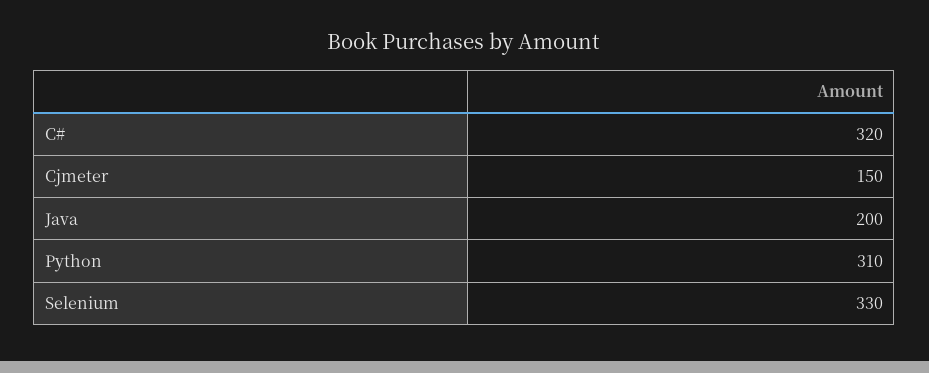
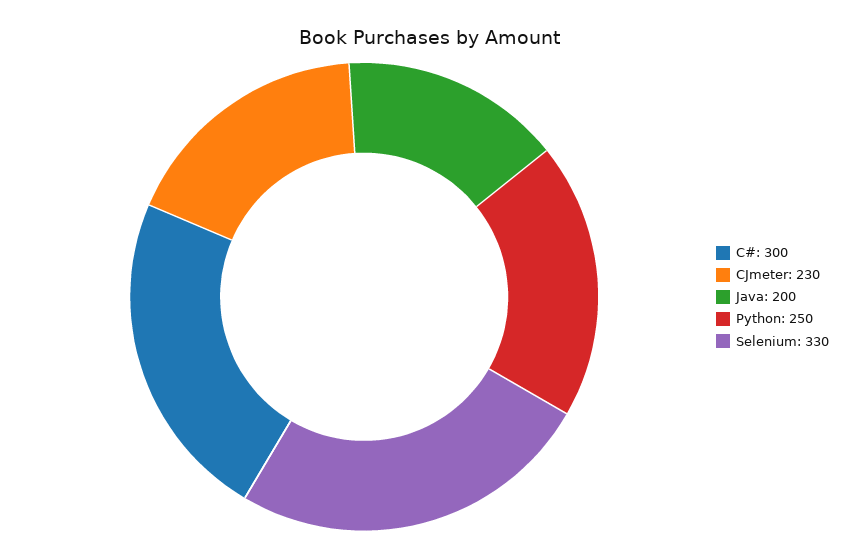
  {
-   "C#": 320,
+   "C#": 300,
-   "Cjmeter": 150,
+   "Cjmeter": 230,
    "Java": 200,
-   "Python": 310,
+   "Python": 250,
    "Selenium": 330
  }

